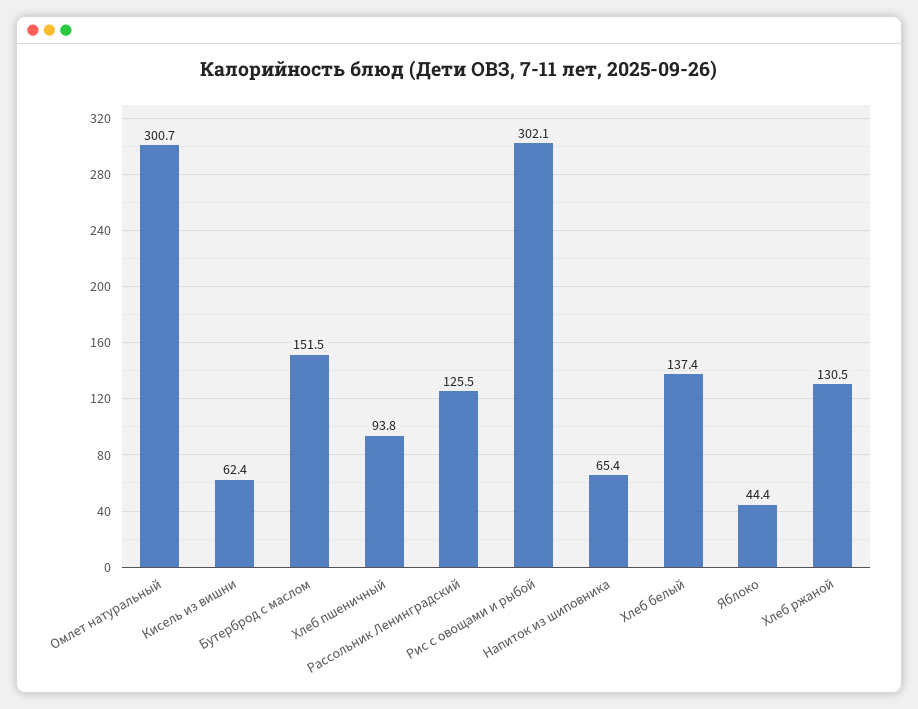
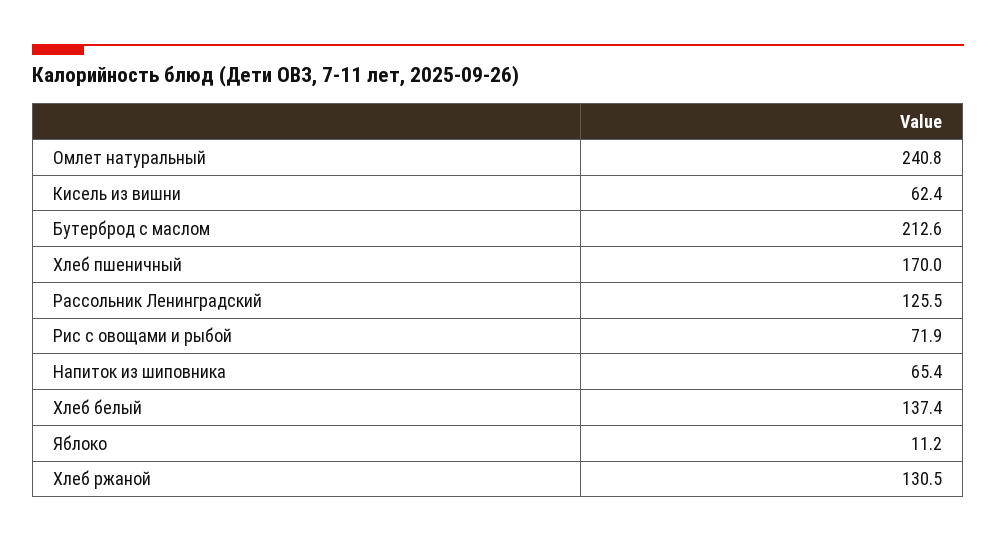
  {
-   "Омлет натуральный": 300.7,
+   "Омлет натуральный": 240.8,
    "Кисель из вишни": 62.4,
-   "Бутерброд с маслом": 151.5,
+   "Бутерброд с маслом": 212.6,
-   "Хлеб пшеничный": 93.8,
+   "Хлеб пшеничный": 170,
    "Рассольник Ленинградский": 125.5,
-   "Рис с овощами и рыбой": 302.1,
+   "Рис с овощами и рыбой": 71.9,
    "Напиток из шиповника": 65.4,
    "Хлеб белый": 137.4,
-   "Яблоко": 44.4,
+   "Яблоко": 11.2,
    "Хлеб ржаной": 130.5
  }

